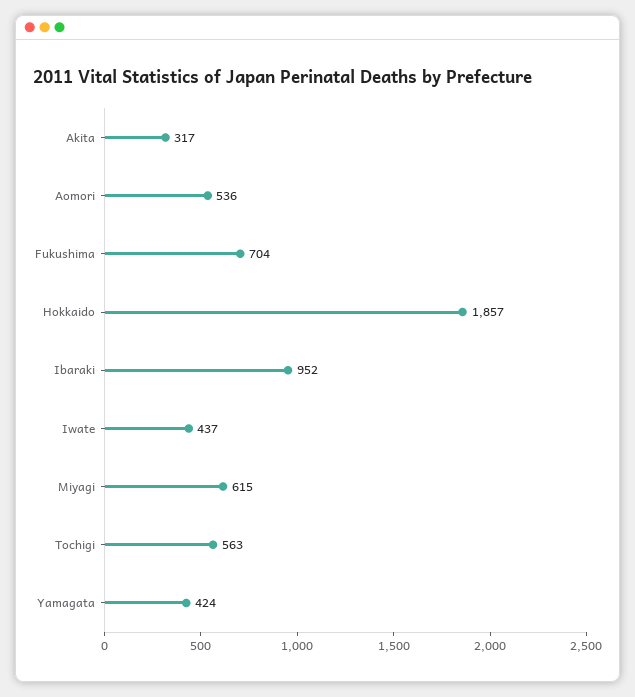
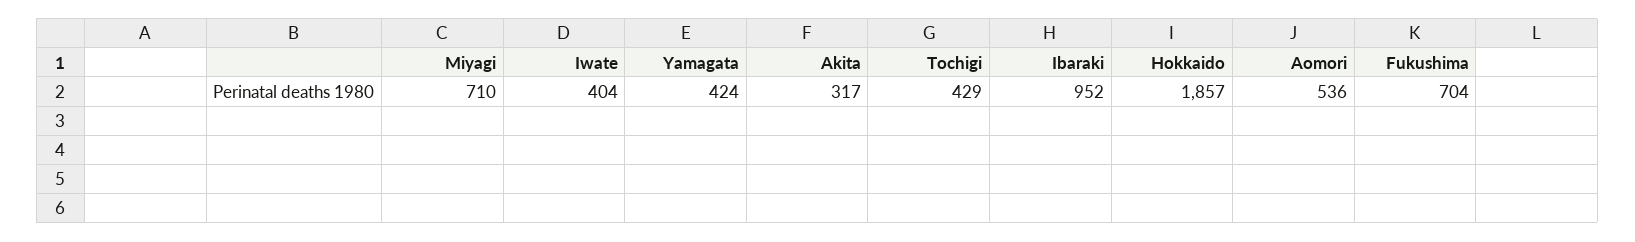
  {
    "Akita": 317,
    "Aomori": 536,
    "Fukushima": 704,
    "Hokkaido": 1857,
    "Ibaraki": 952,
-   "Iwate": 437,
+   "Iwate": 404,
-   "Miyagi": 615,
+   "Miyagi": 710,
-   "Tochigi": 563,
+   "Tochigi": 429,
    "Yamagata": 424
  }

